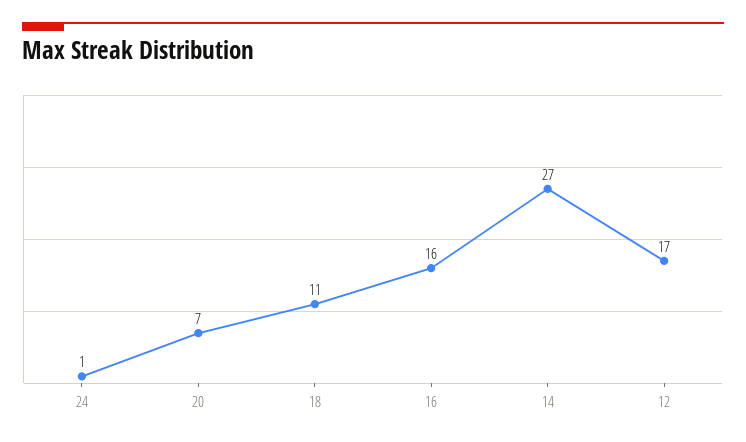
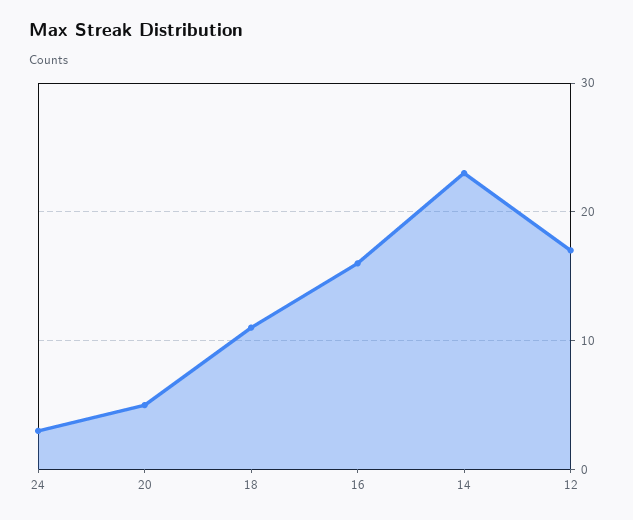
  {
-   "24": 1,
+   "24": 3,
-   "20": 7,
+   "20": 5,
    "18": 11,
    "16": 16,
-   "14": 27,
+   "14": 23,
    "12": 17
  }

